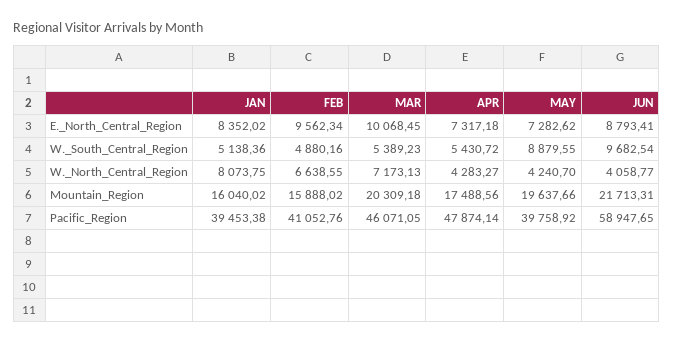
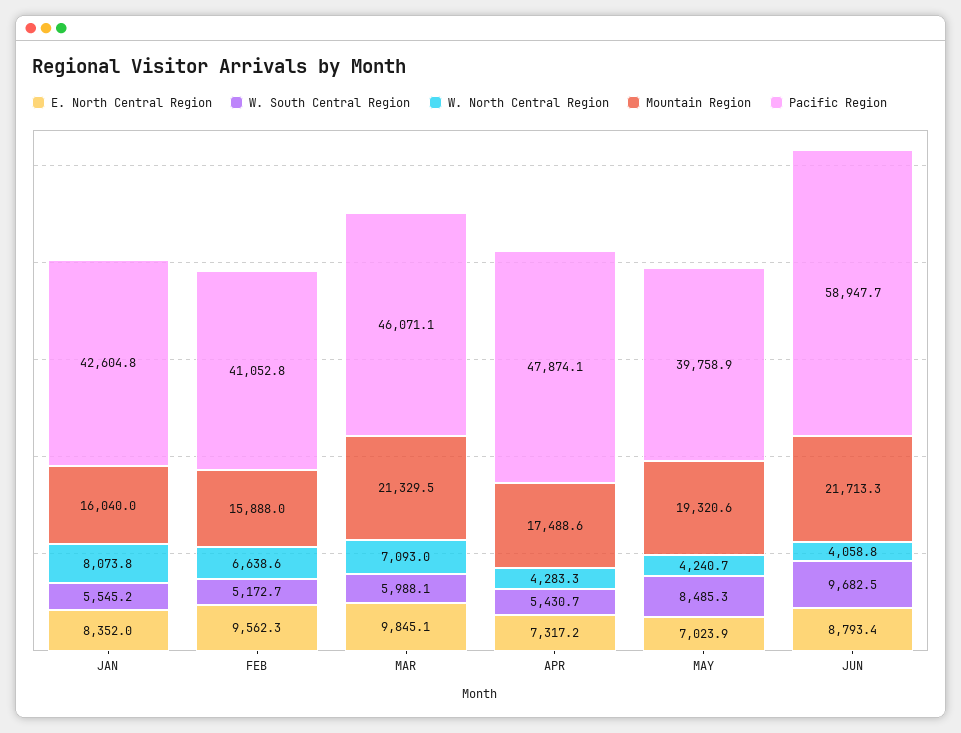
  {
    "E._North_Central_Region": {
      "JAN": 8352.02,
      "FEB": 9562.34,
-     "MAR": 10068.45,
+     "MAR": 9845.1,
      "APR": 7317.18,
-     "MAY": 7282.62,
+     "MAY": 7023.9,
      "JUN": 8793.41
    },
    "W._South_Central_Region": {
-     "JAN": 5138.36,
+     "JAN": 5545.2,
-     "FEB": 4880.16,
+     "FEB": 5172.7,
-     "MAR": 5389.23,
+     "MAR": 5988.1,
      "APR": 5430.72,
-     "MAY": 8879.55,
+     "MAY": 8485.3,
      "JUN": 9682.54
    },
    "W._North_Central_Region": {
      "JAN": 8073.75,
      "FEB": 6638.55,
-     "MAR": 7173.13,
+     "MAR": 7093,
      "APR": 4283.27,
      "MAY": 4240.7,
      "JUN": 4058.77
    },
    "Mountain_Region": {
      "JAN": 16040.02,
      "FEB": 15888.02,
-     "MAR": 20309.18,
+     "MAR": 21329.5,
      "APR": 17488.56,
-     "MAY": 19637.66,
+     "MAY": 19320.6,
      "JUN": 21713.31
    },
    "Pacific_Region": {
-     "JAN": 39453.38,
+     "JAN": 42604.8,
      "FEB": 41052.76,
      "MAR": 46071.05,
      "APR": 47874.14,
      "MAY": 39758.92,
      "JUN": 58947.65
    }
  }

